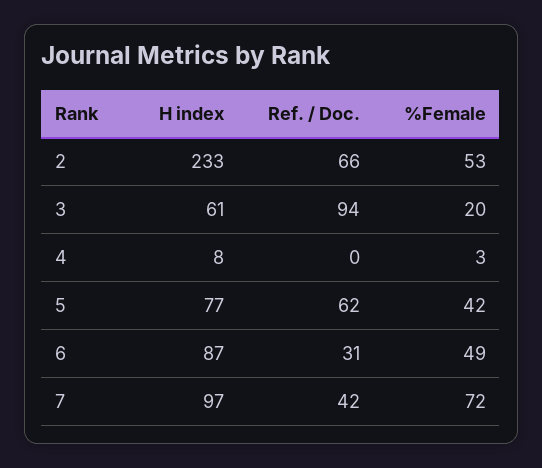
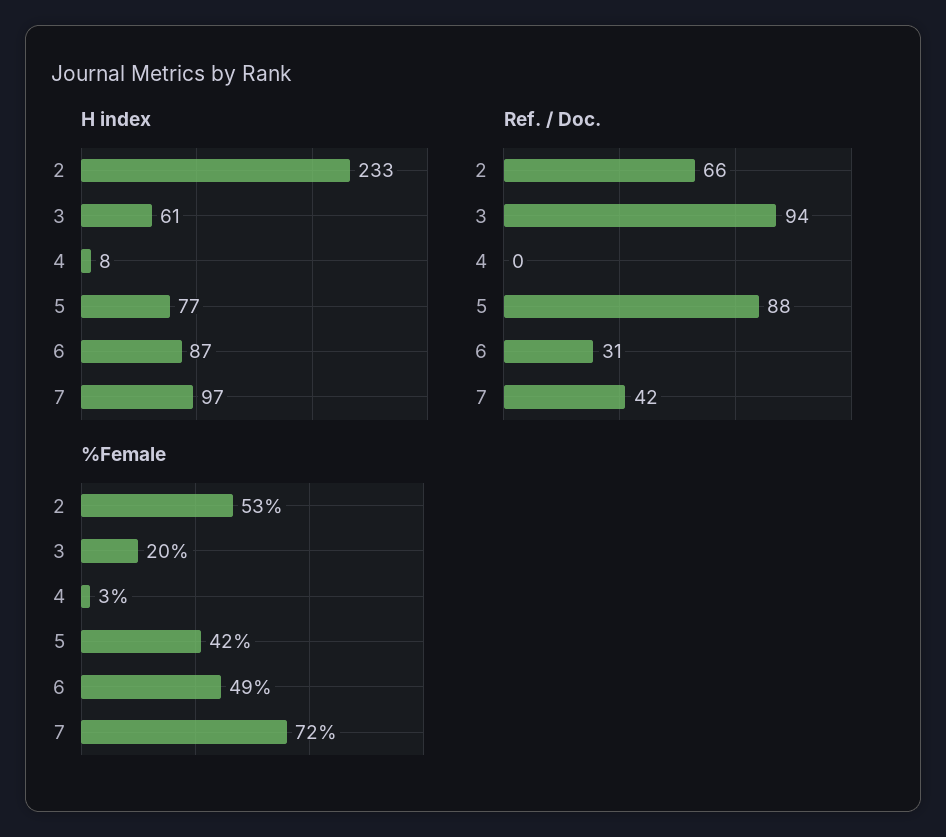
  {
    "H index": {
      "2": 233,
      "3": 61,
      "4": 8,
      "5": 77,
      "6": 87,
      "7": 97
    },
    "Ref. / Doc.": {
      "2": 66,
      "3": 94,
      "4": 0,
-     "5": 62,
+     "5": 88,
      "6": 31,
      "7": 42
    },
    "%Female": {
      "2": 53,
      "3": 20,
      "4": 3,
      "5": 42,
      "6": 49,
      "7": 72
    }
  }

